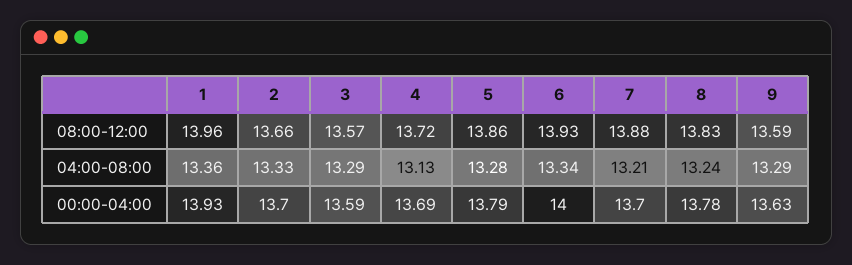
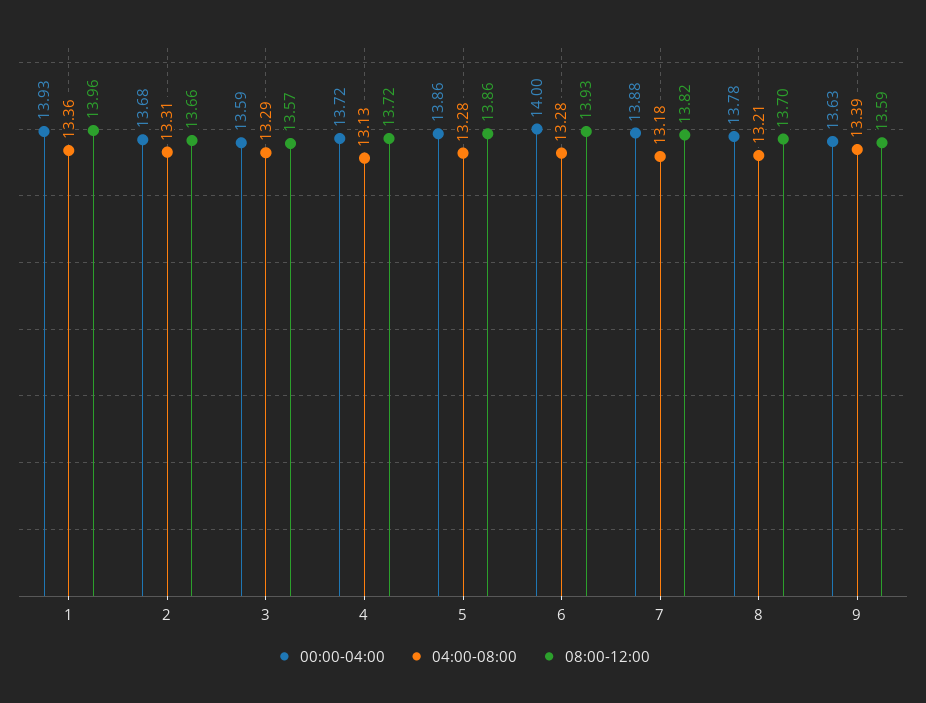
  {
    "08:00-12:00": {
      "1": 13.96,
      "2": 13.66,
      "3": 13.57,
      "4": 13.72,
      "5": 13.86,
      "6": 13.93,
-     "7": 13.88,
+     "7": 13.82,
-     "8": 13.83,
+     "8": 13.7,
      "9": 13.59
    },
    "04:00-08:00": {
      "1": 13.36,
-     "2": 13.33,
+     "2": 13.31,
      "3": 13.29,
      "4": 13.13,
      "5": 13.28,
-     "6": 13.34,
+     "6": 13.28,
-     "7": 13.21,
+     "7": 13.18,
-     "8": 13.24,
+     "8": 13.21,
-     "9": 13.29
+     "9": 13.39
    },
    "00:00-04:00": {
      "1": 13.93,
-     "2": 13.7,
+     "2": 13.68,
      "3": 13.59,
-     "4": 13.69,
+     "4": 13.72,
-     "5": 13.79,
+     "5": 13.86,
      "6": 14,
-     "7": 13.7,
+     "7": 13.88,
      "8": 13.78,
      "9": 13.63
    }
  }

